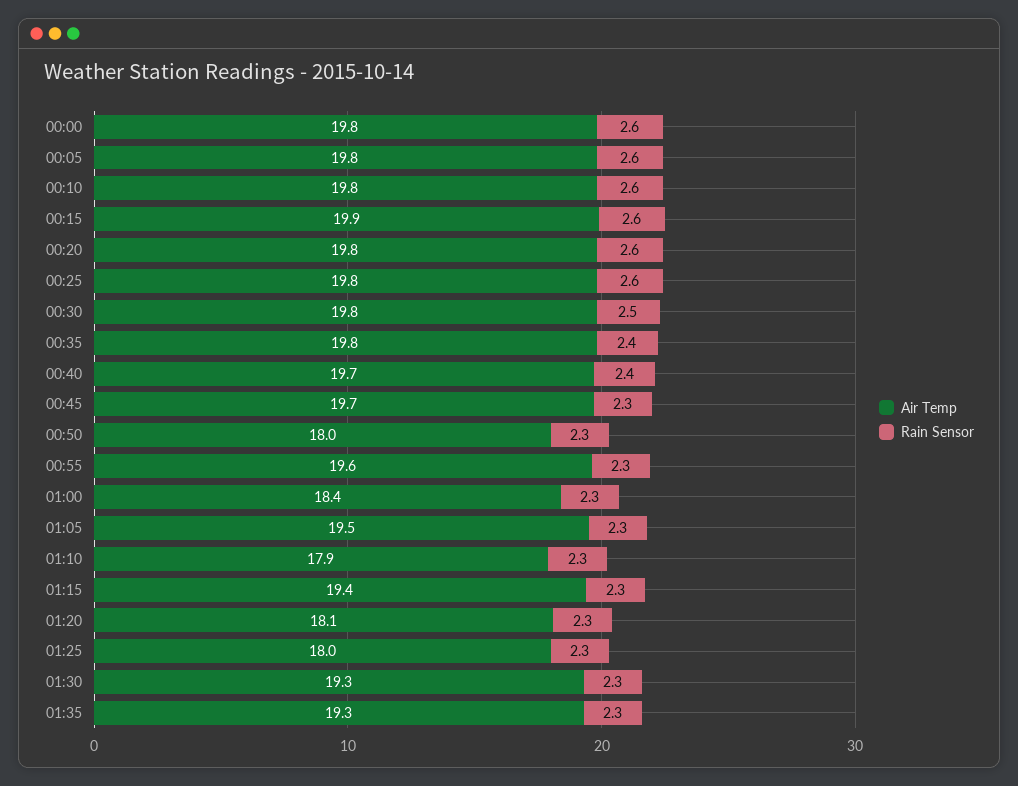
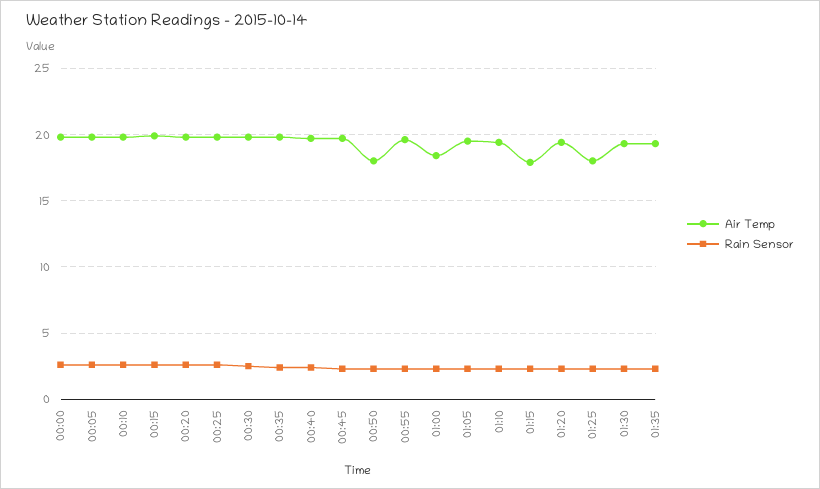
  {
    "Air Temp": {
      "00:00": 19.8,
      "00:05": 19.8,
      "00:10": 19.8,
      "00:15": 19.9,
      "00:20": 19.8,
      "00:25": 19.8,
      "00:30": 19.8,
      "00:35": 19.8,
      "00:40": 19.7,
      "00:45": 19.7,
      "00:50": 18,
      "00:55": 19.6,
      "01:00": 18.4,
      "01:05": 19.5,
-     "01:10": 17.9,
+     "01:10": 19.5,
-     "01:15": 19.4,
+     "01:15": 18,
-     "01:20": 18.1,
+     "01:20": 19.5,
      "01:25": 18,
      "01:30": 19.3,
      "01:35": 19.3
    },
    "Rain Sensor": {
      "00:00": 2.6,
      "00:05": 2.6,
      "00:10": 2.6,
      "00:15": 2.6,
      "00:20": 2.6,
      "00:25": 2.6,
      "00:30": 2.5,
      "00:35": 2.4,
      "00:40": 2.4,
      "00:45": 2.3,
      "00:50": 2.3,
      "00:55": 2.3,
      "01:00": 2.3,
      "01:05": 2.3,
      "01:10": 2.3,
      "01:15": 2.3,
      "01:20": 2.3,
      "01:25": 2.3,
      "01:30": 2.3,
      "01:35": 2.3
    }
  }

